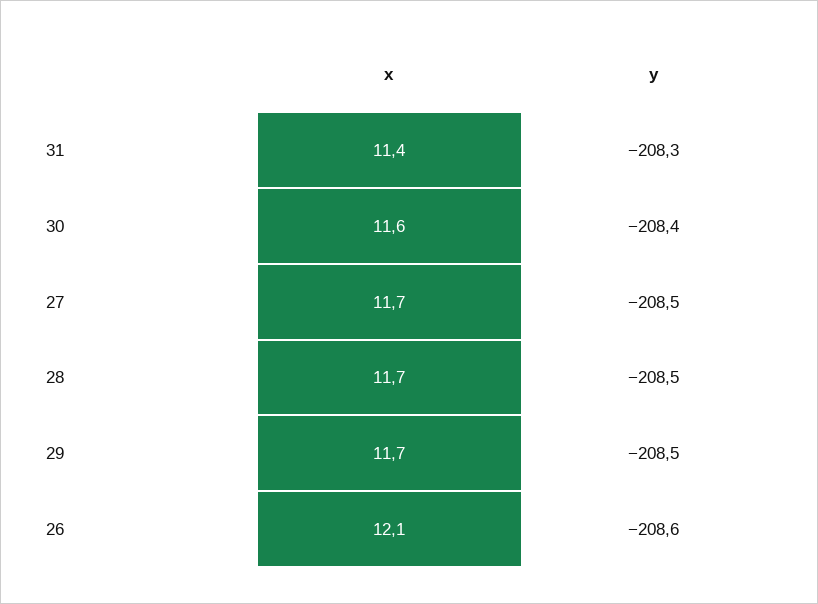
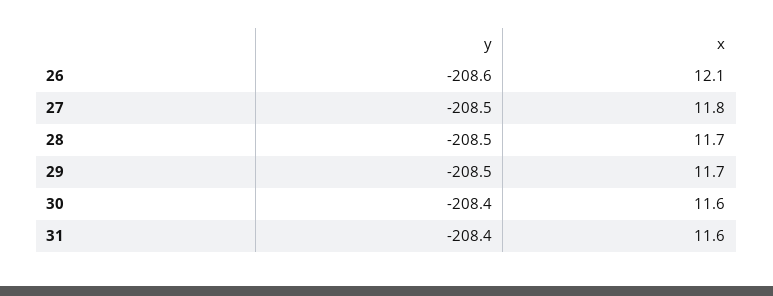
  {
    "x": {
-     "31": 11.4,
+     "31": 11.6,
      "30": 11.6,
-     "27": 11.7,
+     "27": 11.8,
      "28": 11.7,
      "29": 11.7,
      "26": 12.1
    },
    "y": {
-     "31": -208.3,
+     "31": -208.4,
      "30": -208.4,
      "27": -208.5,
      "28": -208.5,
      "29": -208.5,
      "26": -208.6
    }
  }

